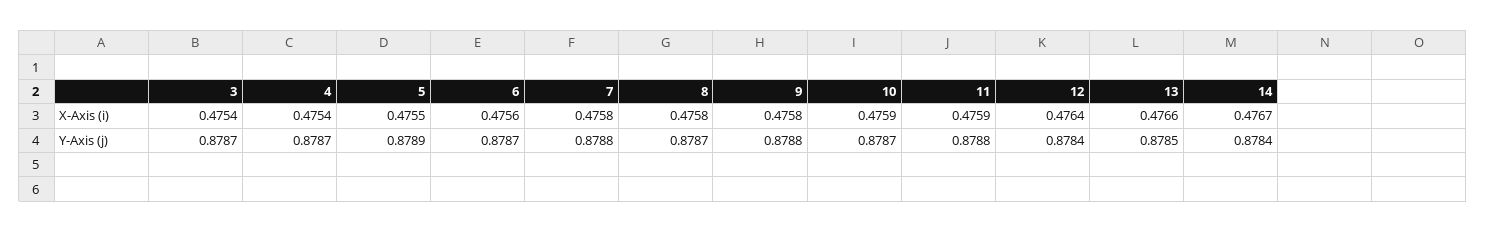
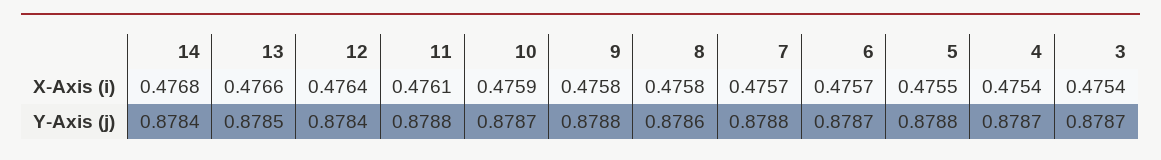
  {
    "3": {
      "X-Axis (i)": 0.4754,
      "Y-Axis (j)": 0.8787
    },
    "4": {
      "X-Axis (i)": 0.4754,
      "Y-Axis (j)": 0.8787
    },
    "5": {
      "X-Axis (i)": 0.4755,
-     "Y-Axis (j)": 0.8789
+     "Y-Axis (j)": 0.8788
    },
    "6": {
-     "X-Axis (i)": 0.4756,
+     "X-Axis (i)": 0.4757,
      "Y-Axis (j)": 0.8787
    },
    "7": {
-     "X-Axis (i)": 0.4758,
+     "X-Axis (i)": 0.4757,
      "Y-Axis (j)": 0.8788
    },
    "8": {
      "X-Axis (i)": 0.4758,
-     "Y-Axis (j)": 0.8787
+     "Y-Axis (j)": 0.8786
    },
    "9": {
      "X-Axis (i)": 0.4758,
      "Y-Axis (j)": 0.8788
    },
    "10": {
      "X-Axis (i)": 0.4759,
      "Y-Axis (j)": 0.8787
    },
    "11": {
-     "X-Axis (i)": 0.4759,
+     "X-Axis (i)": 0.4761,
      "Y-Axis (j)": 0.8788
    },
    "12": {
      "X-Axis (i)": 0.4764,
      "Y-Axis (j)": 0.8784
    },
    "13": {
      "X-Axis (i)": 0.4766,
      "Y-Axis (j)": 0.8785
    },
    "14": {
-     "X-Axis (i)": 0.4767,
+     "X-Axis (i)": 0.4768,
      "Y-Axis (j)": 0.8784
    }
  }

